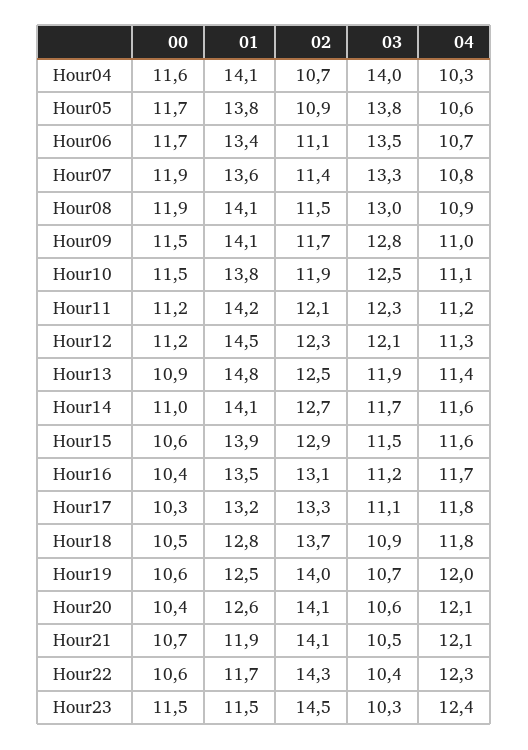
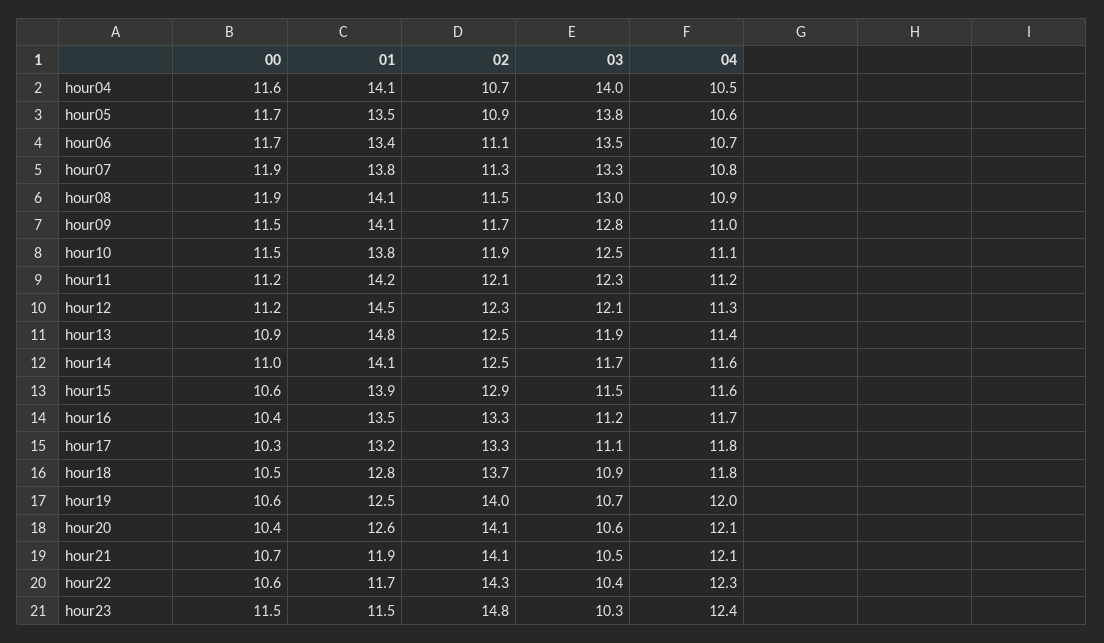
  {
    "00": {
      "Hour04": 11.6,
      "Hour05": 11.7,
      "Hour06": 11.7,
      "Hour07": 11.9,
      "Hour08": 11.9,
      "Hour09": 11.5,
      "Hour10": 11.5,
      "Hour11": 11.2,
      "Hour12": 11.2,
      "Hour13": 10.9,
      "Hour14": 11,
      "Hour15": 10.6,
      "Hour16": 10.4,
      "Hour17": 10.3,
      "Hour18": 10.5,
      "Hour19": 10.6,
      "Hour20": 10.4,
      "Hour21": 10.7,
      "Hour22": 10.6,
      "Hour23": 11.5
    },
    "01": {
      "Hour04": 14.1,
-     "Hour05": 13.8,
+     "Hour05": 13.5,
      "Hour06": 13.4,
-     "Hour07": 13.6,
+     "Hour07": 13.8,
      "Hour08": 14.1,
      "Hour09": 14.1,
      "Hour10": 13.8,
      "Hour11": 14.2,
      "Hour12": 14.5,
      "Hour13": 14.8,
      "Hour14": 14.1,
      "Hour15": 13.9,
      "Hour16": 13.5,
      "Hour17": 13.2,
      "Hour18": 12.8,
      "Hour19": 12.5,
      "Hour20": 12.6,
      "Hour21": 11.9,
      "Hour22": 11.7,
      "Hour23": 11.5
    },
    "02": {
      "Hour04": 10.7,
      "Hour05": 10.9,
      "Hour06": 11.1,
-     "Hour07": 11.4,
+     "Hour07": 11.3,
      "Hour08": 11.5,
      "Hour09": 11.7,
      "Hour10": 11.9,
      "Hour11": 12.1,
      "Hour12": 12.3,
      "Hour13": 12.5,
-     "Hour14": 12.7,
+     "Hour14": 12.5,
      "Hour15": 12.9,
-     "Hour16": 13.1,
+     "Hour16": 13.3,
      "Hour17": 13.3,
      "Hour18": 13.7,
      "Hour19": 14,
      "Hour20": 14.1,
      "Hour21": 14.1,
      "Hour22": 14.3,
-     "Hour23": 14.5
+     "Hour23": 14.8
    },
    "03": {
      "Hour04": 14,
      "Hour05": 13.8,
      "Hour06": 13.5,
      "Hour07": 13.3,
      "Hour08": 13,
      "Hour09": 12.8,
      "Hour10": 12.5,
      "Hour11": 12.3,
      "Hour12": 12.1,
      "Hour13": 11.9,
      "Hour14": 11.7,
      "Hour15": 11.5,
      "Hour16": 11.2,
      "Hour17": 11.1,
      "Hour18": 10.9,
      "Hour19": 10.7,
      "Hour20": 10.6,
      "Hour21": 10.5,
      "Hour22": 10.4,
      "Hour23": 10.3
    },
    "04": {
-     "Hour04": 10.3,
+     "Hour04": 10.5,
      "Hour05": 10.6,
      "Hour06": 10.7,
      "Hour07": 10.8,
      "Hour08": 10.9,
      "Hour09": 11,
      "Hour10": 11.1,
      "Hour11": 11.2,
      "Hour12": 11.3,
      "Hour13": 11.4,
      "Hour14": 11.6,
      "Hour15": 11.6,
      "Hour16": 11.7,
      "Hour17": 11.8,
      "Hour18": 11.8,
      "Hour19": 12,
      "Hour20": 12.1,
      "Hour21": 12.1,
      "Hour22": 12.3,
      "Hour23": 12.4
    }
  }

